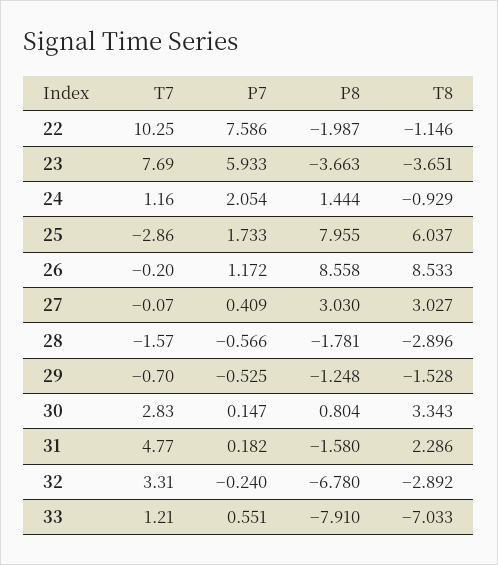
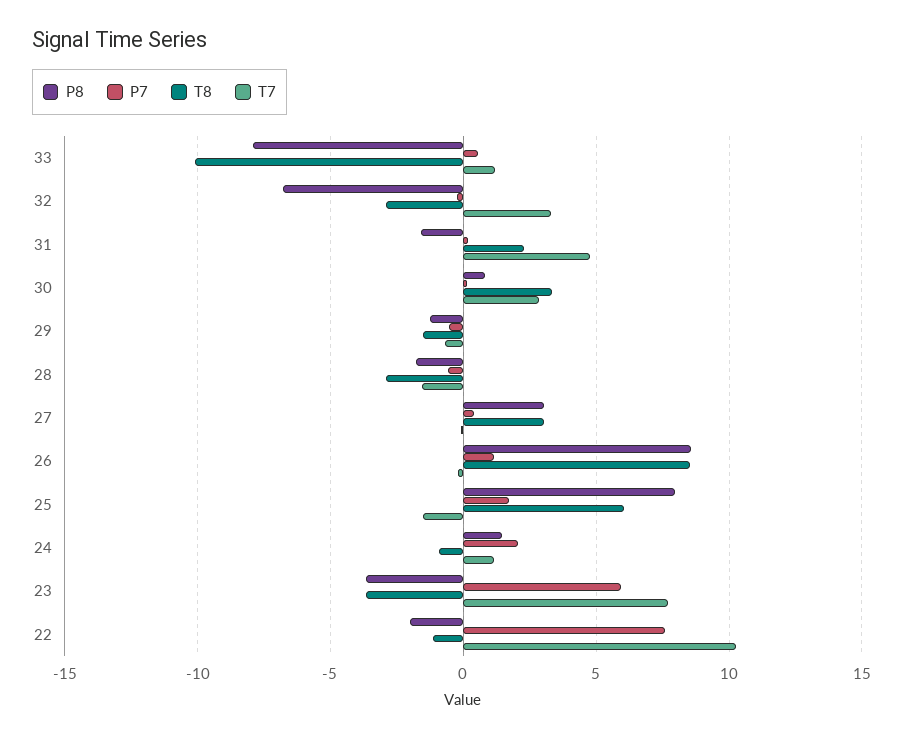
  {
    "T7": {
      "22": 10.25,
      "23": 7.69,
      "24": 1.16,
-     "25": -2.86,
+     "25": -1.5,
      "26": -0.2,
      "27": -0.07,
      "28": -1.57,
      "29": -0.7,
      "30": 2.83,
      "31": 4.77,
      "32": 3.31,
      "33": 1.21
    },
    "P7": {
      "22": 7.586,
      "23": 5.933,
      "24": 2.054,
      "25": 1.733,
      "26": 1.172,
      "27": 0.409,
      "28": -0.566,
      "29": -0.525,
      "30": 0.147,
      "31": 0.182,
      "32": -0.24,
      "33": 0.551
    },
    "P8": {
      "22": -1.987,
      "23": -3.663,
      "24": 1.444,
      "25": 7.955,
      "26": 8.558,
      "27": 3.03,
      "28": -1.781,
      "29": -1.248,
      "30": 0.804,
      "31": -1.58,
      "32": -6.78,
      "33": -7.91
    },
    "T8": {
      "22": -1.146,
      "23": -3.651,
      "24": -0.929,
      "25": 6.037,
      "26": 8.533,
      "27": 3.027,
      "28": -2.896,
      "29": -1.528,
      "30": 3.343,
      "31": 2.286,
      "32": -2.892,
-     "33": -7.033
+     "33": -10
    }
  }

